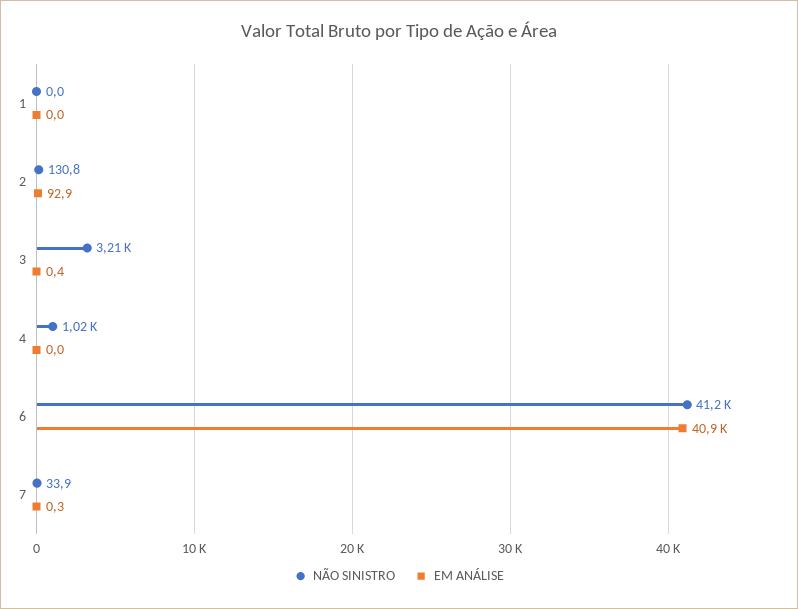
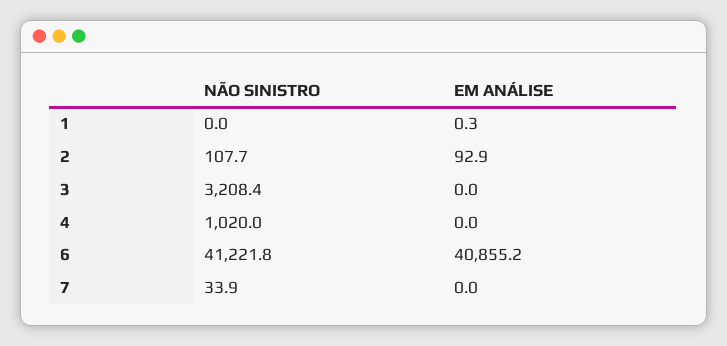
  {
    "NÃO SINISTRO": {
      "1": 0,
-     "2": 130.8,
+     "2": 107.7,
      "3": 3208.4,
      "4": 1020,
      "6": 41221.8,
      "7": 33.9
    },
    "EM ANÁLISE": {
-     "1": 0,
+     "1": 0.3,
      "2": 92.9,
-     "3": 0.4,
+     "3": 0,
      "4": 0,
      "6": 40855.2,
-     "7": 0.3
+     "7": 0
    }
  }

